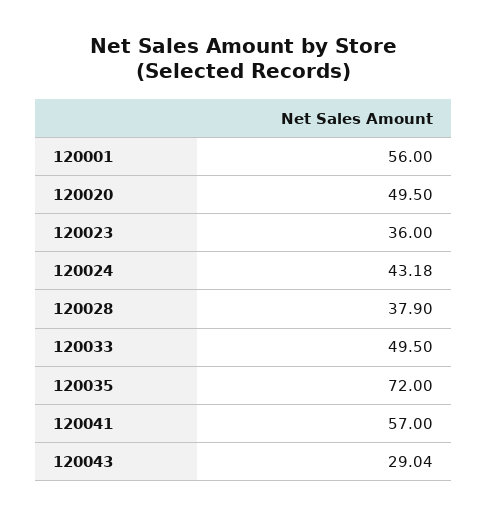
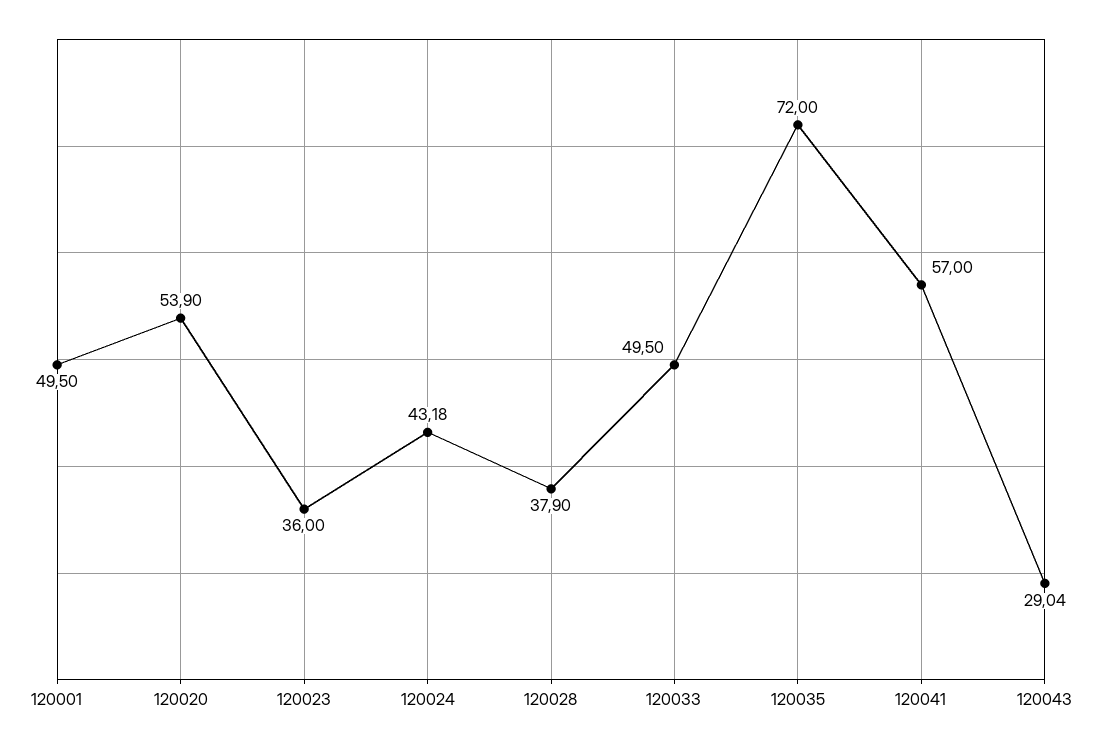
  {
-   "120001": 56,
+   "120001": 49.5,
-   "120020": 49.5,
+   "120020": 53.9,
    "120023": 36,
    "120024": 43.18,
    "120028": 37.9,
    "120033": 49.5,
    "120035": 72,
    "120041": 57,
    "120043": 29.04
  }

